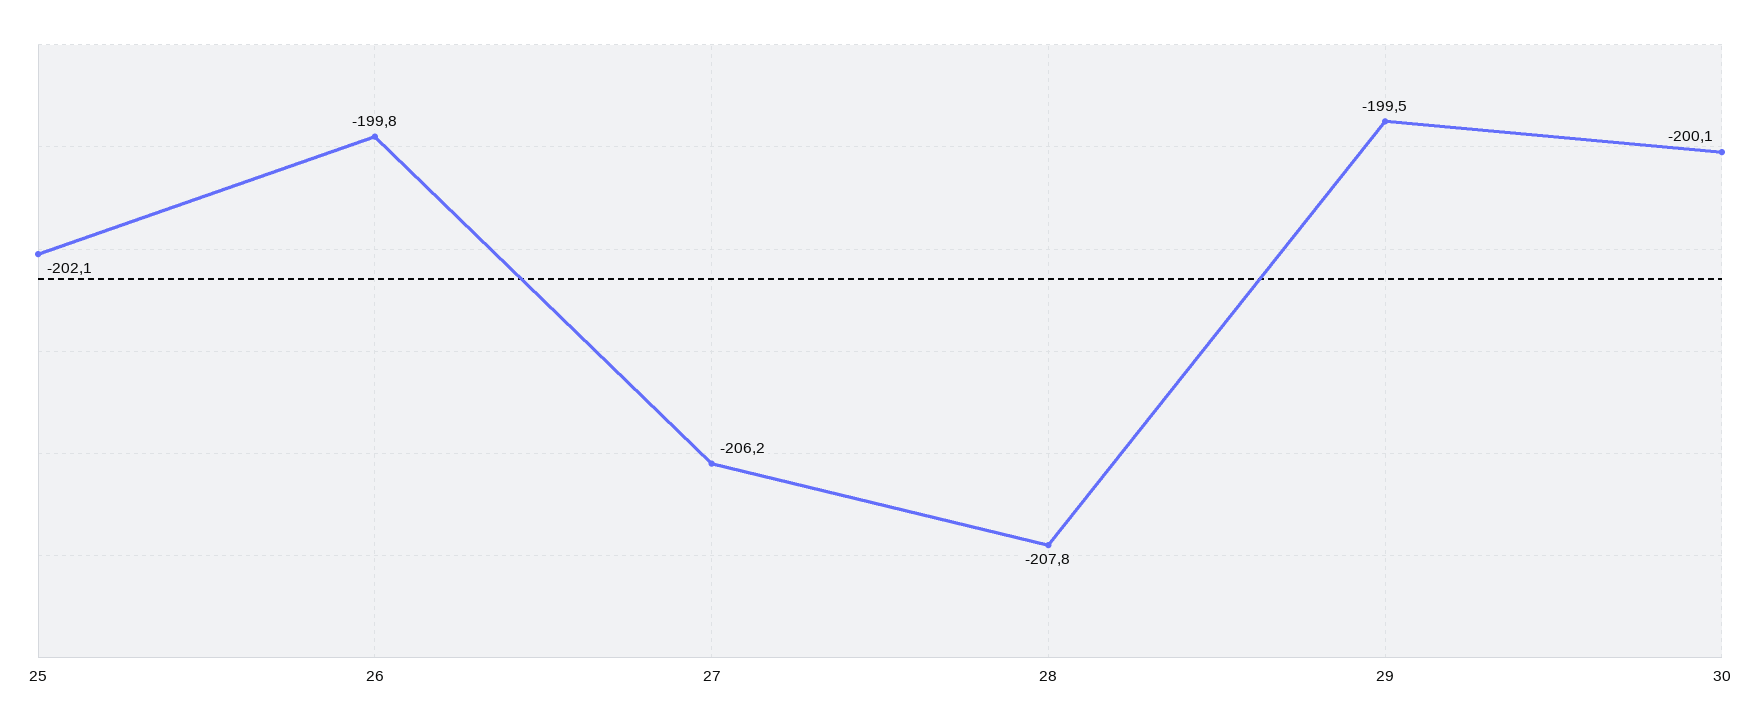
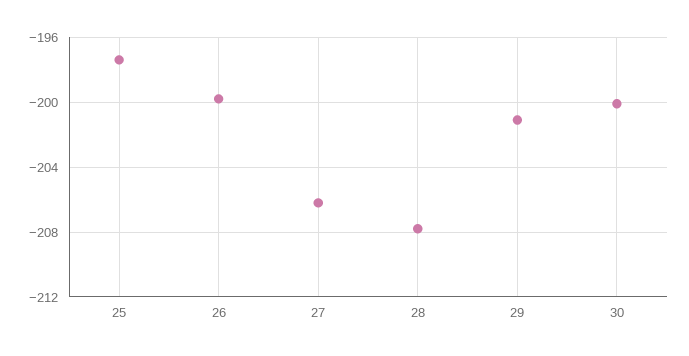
  {
-   "25": -202.1,
+   "25": -197.5,
    "26": -199.8,
    "27": -206.2,
    "28": -207.8,
-   "29": -199.5,
+   "29": -201,
    "30": -200.1
  }

